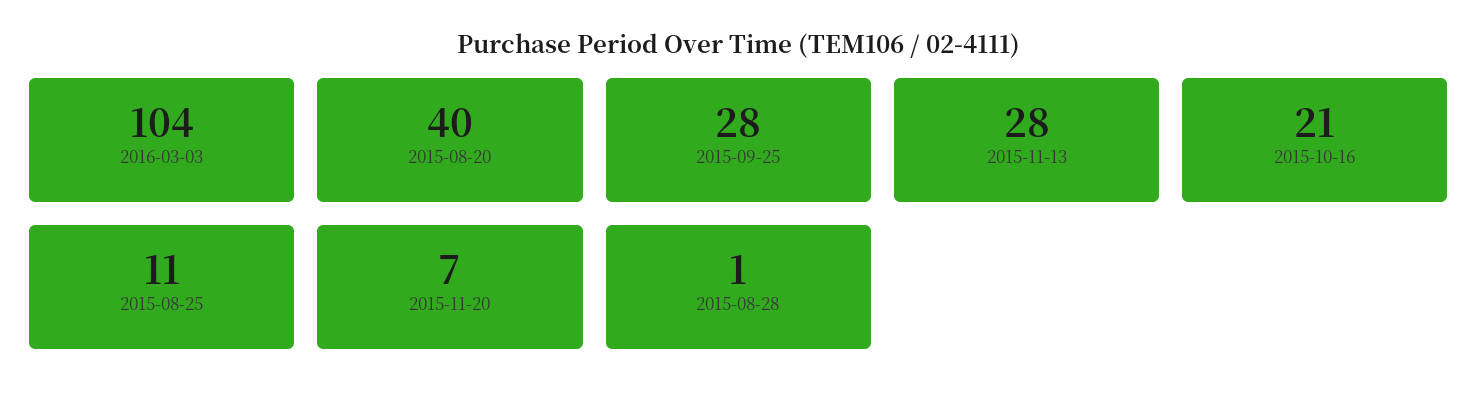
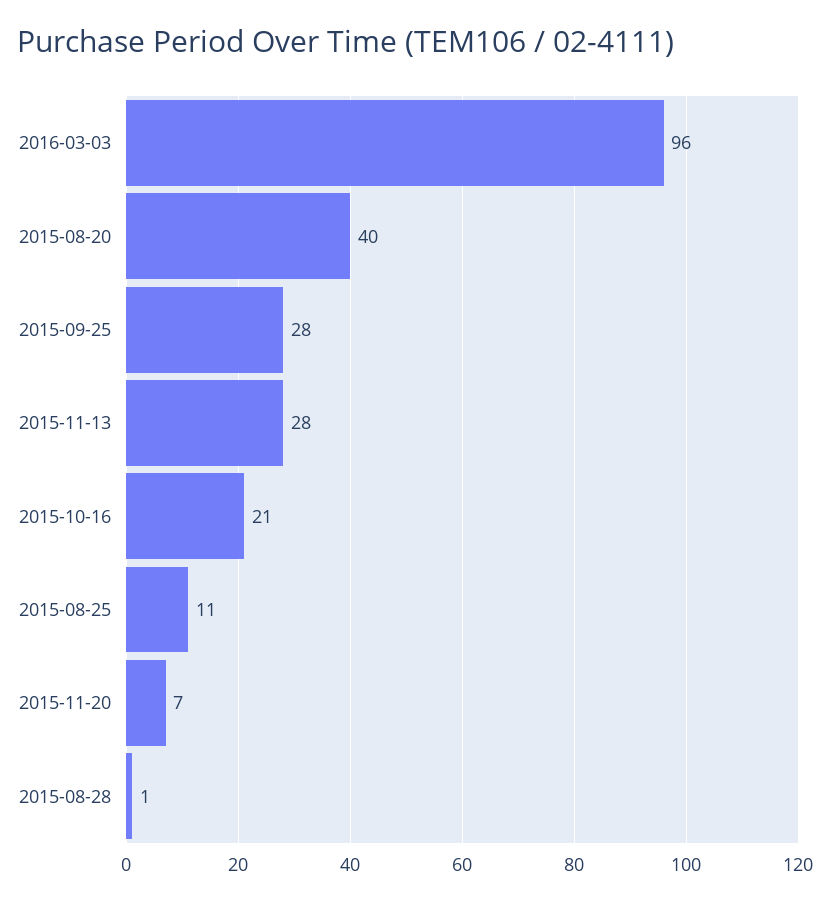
  {
-   "2016-03-03": 104,
+   "2016-03-03": 96,
    "2015-08-20": 40,
    "2015-09-25": 28,
    "2015-11-13": 28,
    "2015-10-16": 21,
    "2015-08-25": 11,
    "2015-11-20": 7,
    "2015-08-28": 1
  }

